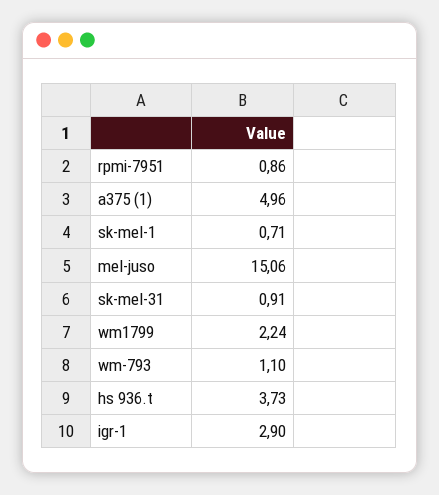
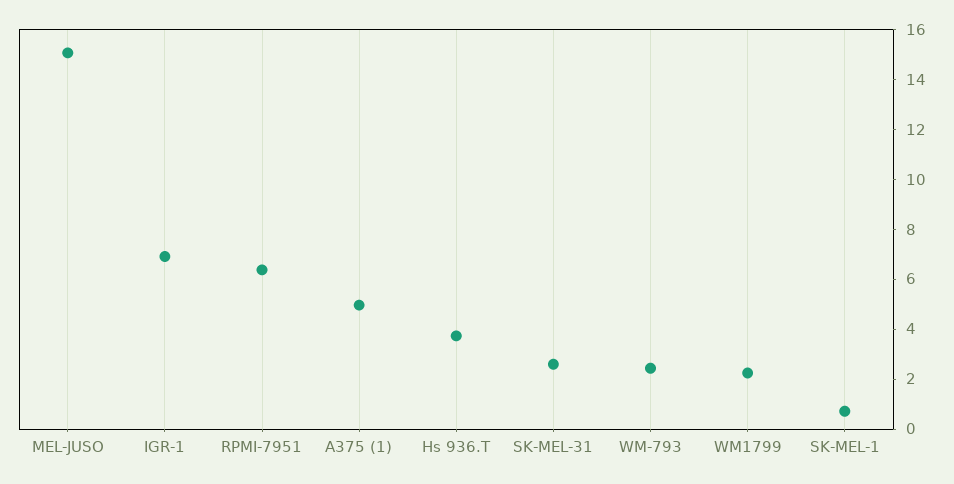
  {
-   "rpmi-7951": 0.86,
+   "rpmi-7951": 6.5,
    "a375 (1)": 4.96,
    "sk-mel-1": 0.71,
    "mel-juso": 15.06,
-   "sk-mel-31": 0.91,
+   "sk-mel-31": 2.5,
    "wm1799": 2.24,
-   "wm-793": 1.1,
+   "wm-793": 2.5,
    "hs 936.t": 3.73,
-   "igr-1": 2.9
+   "igr-1": 7
  }

